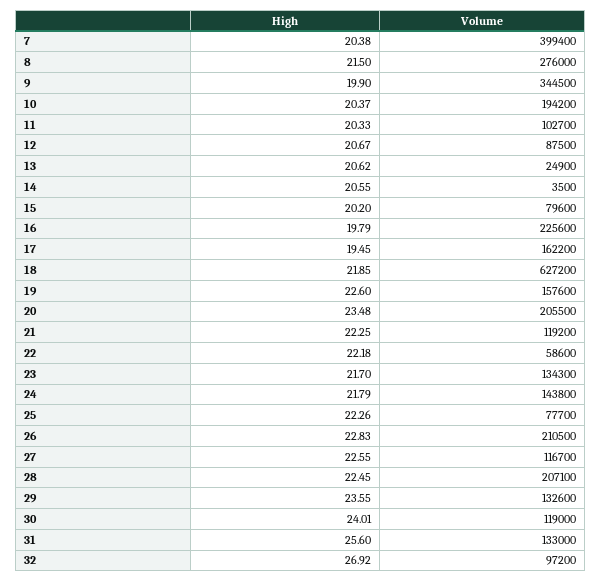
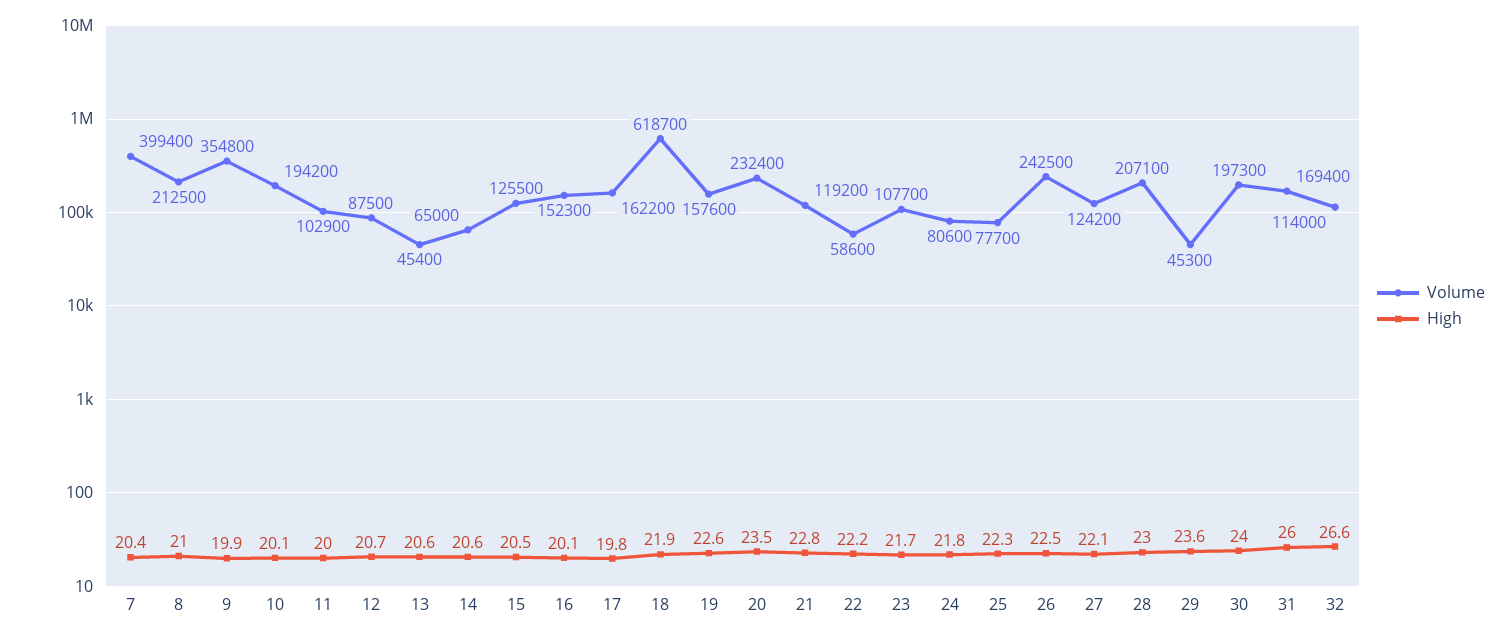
  {
    "High": {
      "7": 20.38,
-     "8": 21.5,
+     "8": 21,
      "9": 19.9,
-     "10": 20.37,
+     "10": 20.1,
-     "11": 20.33,
+     "11": 20,
      "12": 20.67,
      "13": 20.62,
      "14": 20.55,
-     "15": 20.2,
+     "15": 20.5,
-     "16": 19.79,
+     "16": 20.1,
-     "17": 19.45,
+     "17": 19.8,
      "18": 21.85,
      "19": 22.6,
      "20": 23.48,
-     "21": 22.25,
+     "21": 22.8,
      "22": 22.18,
      "23": 21.7,
      "24": 21.79,
      "25": 22.26,
-     "26": 22.83,
+     "26": 22.5,
-     "27": 22.55,
+     "27": 22.1,
-     "28": 22.45,
+     "28": 23,
      "29": 23.55,
      "30": 24.01,
-     "31": 25.6,
+     "31": 26,
-     "32": 26.92
+     "32": 26.6
    },
    "Volume": {
      "7": 399400,
-     "8": 276000,
+     "8": 212500,
-     "9": 344500,
+     "9": 354800,
      "10": 194200,
-     "11": 102700,
+     "11": 102900,
      "12": 87500,
-     "13": 24900,
+     "13": 45400,
-     "14": 3500,
+     "14": 65000,
-     "15": 79600,
+     "15": 125500,
-     "16": 225600,
+     "16": 152300,
      "17": 162200,
-     "18": 627200,
+     "18": 618700,
      "19": 157600,
-     "20": 205500,
+     "20": 232400,
      "21": 119200,
      "22": 58600,
-     "23": 134300,
+     "23": 107700,
-     "24": 143800,
+     "24": 80600,
      "25": 77700,
-     "26": 210500,
+     "26": 242500,
-     "27": 116700,
+     "27": 124200,
      "28": 207100,
-     "29": 132600,
+     "29": 45300,
-     "30": 119000,
+     "30": 197300,
-     "31": 133000,
+     "31": 169400,
-     "32": 97200
+     "32": 114000
    }
  }

